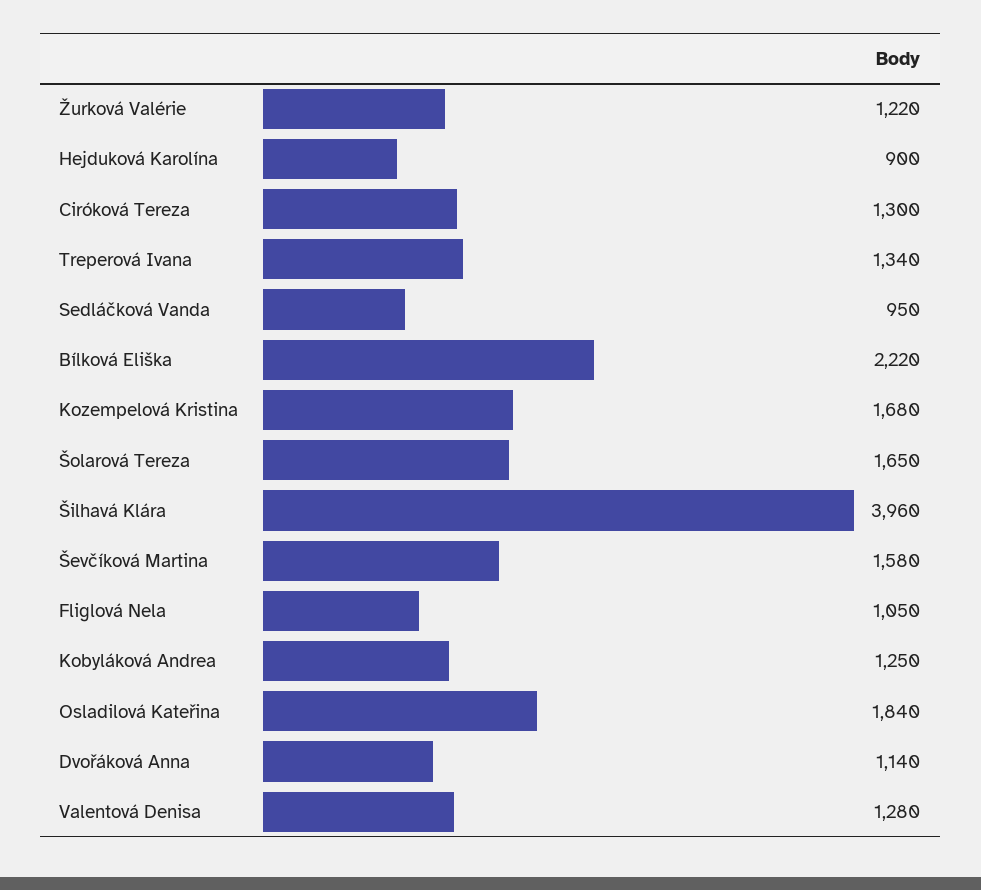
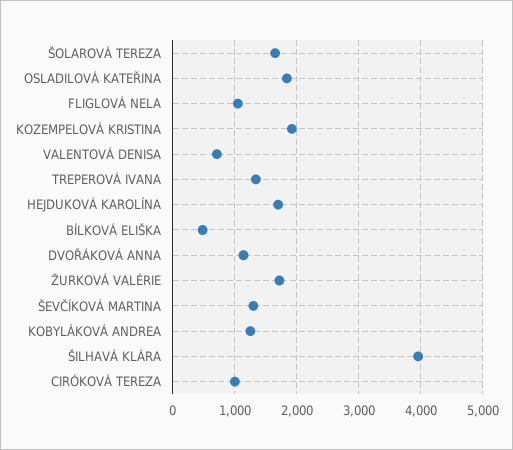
  {
-   "Žurková Valérie": 1220,
+   "Žurková Valérie": 1700,
-   "Hejduková Karolína": 900,
+   "Hejduková Karolína": 1700,
-   "Ciróková Tereza": 1300,
+   "Ciróková Tereza": 1000,
    "Treperová Ivana": 1340,
-   "Sedláčková Vanda": 950,
-   "Bílková Eliška": 2220,
+   "Bílková Eliška": 500,
-   "Kozempelová Kristina": 1680,
+   "Kozempelová Kristina": 1900,
    "Šolarová Tereza": 1650,
    "Šilhavá Klára": 3960,
-   "Ševčíková Martina": 1580,
+   "Ševčíková Martina": 1300,
    "Fliglová Nela": 1050,
    "Kobyláková Andrea": 1250,
    "Osladilová Kateřina": 1840,
    "Dvořáková Anna": 1140,
-   "Valentová Denisa": 1280
+   "Valentová Denisa": 700
  }

